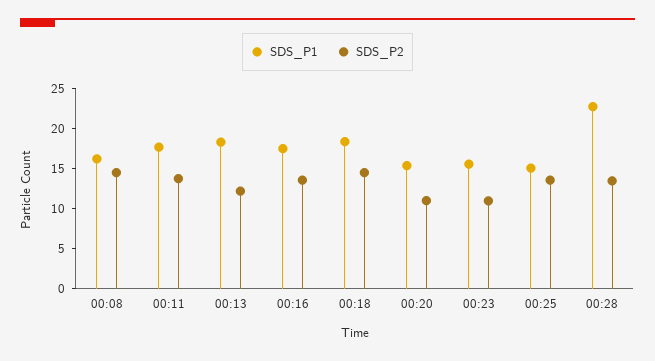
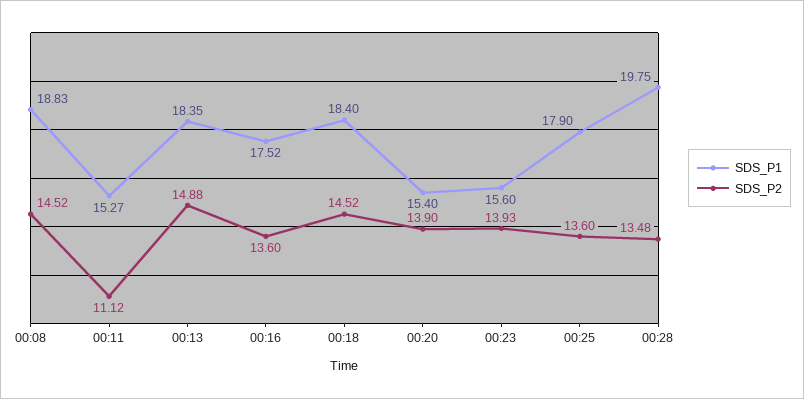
  {
    "SDS_P1": {
-     "00:08": 16,
+     "00:08": 18.83,
-     "00:11": 18,
+     "00:11": 15.27,
      "00:13": 18.35,
      "00:16": 17.52,
      "00:18": 18.4,
      "00:20": 15.4,
      "00:23": 15.6,
-     "00:25": 15,
+     "00:25": 17.9,
-     "00:28": 23
+     "00:28": 19.75
    },
    "SDS_P2": {
      "00:08": 14.52,
-     "00:11": 14,
+     "00:11": 11.12,
-     "00:13": 12,
+     "00:13": 14.88,
      "00:16": 13.6,
      "00:18": 14.52,
-     "00:20": 11,
+     "00:20": 13.9,
-     "00:23": 11,
+     "00:23": 13.93,
      "00:25": 13.6,
      "00:28": 13.48
    }
  }

